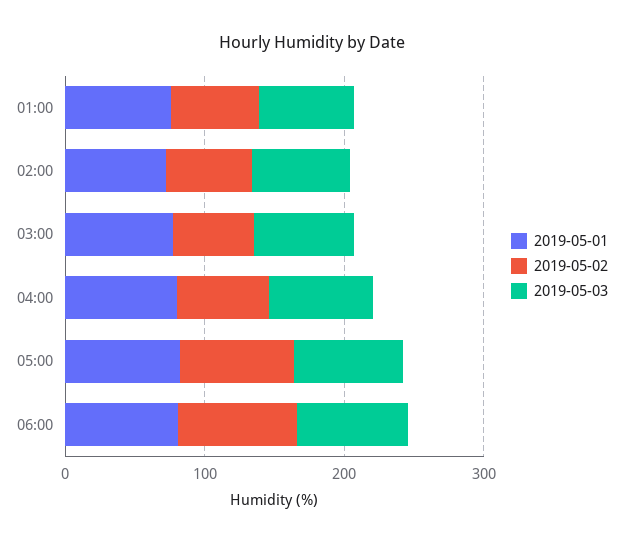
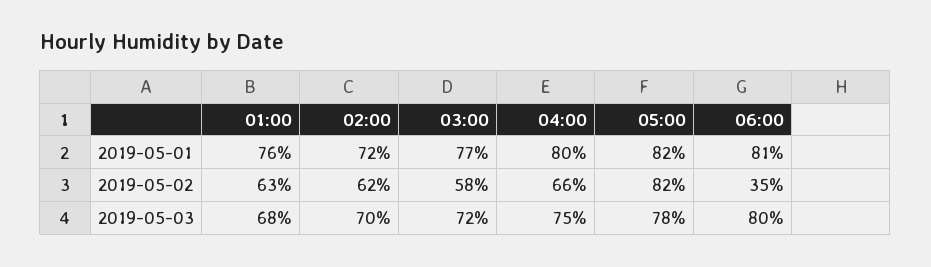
  {
    "2019-05-01": {
      "01:00": 76,
      "02:00": 72,
      "03:00": 77,
      "04:00": 80,
      "05:00": 82,
      "06:00": 81
    },
    "2019-05-02": {
      "01:00": 63,
      "02:00": 62,
      "03:00": 58,
      "04:00": 66,
      "05:00": 82,
-     "06:00": 80
+     "06:00": 35
    },
    "2019-05-03": {
      "01:00": 68,
      "02:00": 70,
      "03:00": 72,
      "04:00": 75,
      "05:00": 78,
      "06:00": 80
    }
  }

